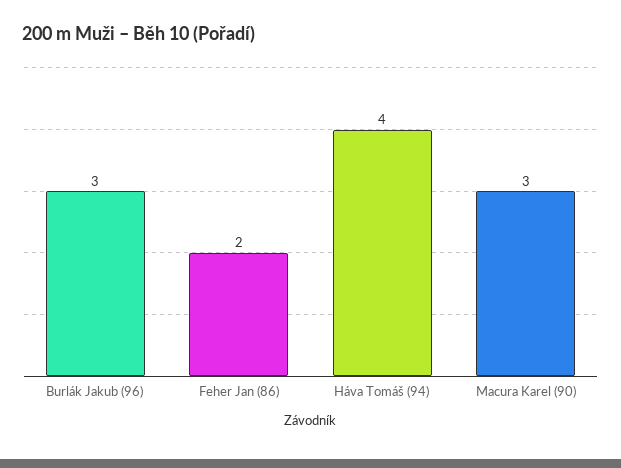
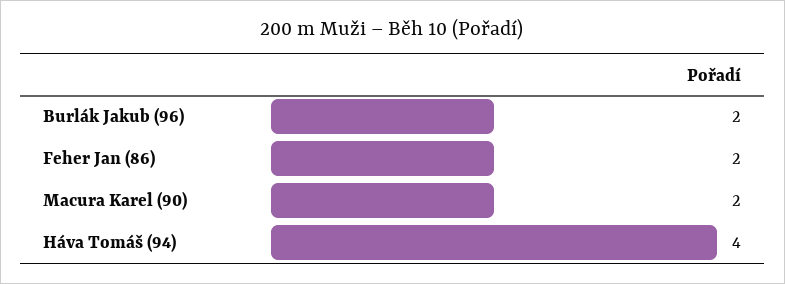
  {
-   "Burlák Jakub (96)": 3,
+   "Burlák Jakub (96)": 2,
    "Feher Jan (86)": 2,
    "Háva Tomáš (94)": 4,
-   "Macura Karel (90)": 3
+   "Macura Karel (90)": 2
  }

